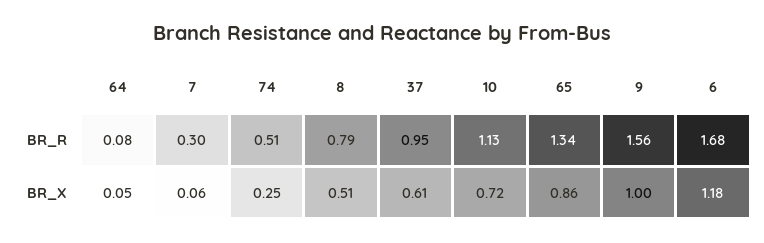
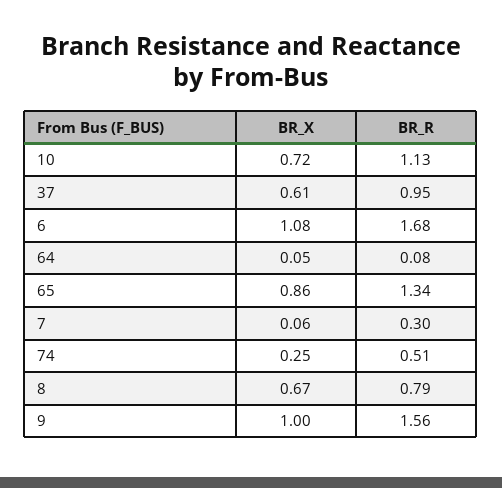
  {
    "64": {
      "BR_R": 0.08,
      "BR_X": 0.05
    },
    "7": {
      "BR_R": 0.3,
      "BR_X": 0.06
    },
    "74": {
      "BR_R": 0.51,
      "BR_X": 0.25
    },
    "8": {
      "BR_R": 0.79,
-     "BR_X": 0.51
+     "BR_X": 0.67
    },
    "37": {
      "BR_R": 0.95,
      "BR_X": 0.61
    },
    "10": {
      "BR_R": 1.13,
      "BR_X": 0.72
    },
    "65": {
      "BR_R": 1.34,
      "BR_X": 0.86
    },
    "9": {
      "BR_R": 1.56,
      "BR_X": 1
    },
    "6": {
      "BR_R": 1.68,
-     "BR_X": 1.18
+     "BR_X": 1.08
    }
  }

